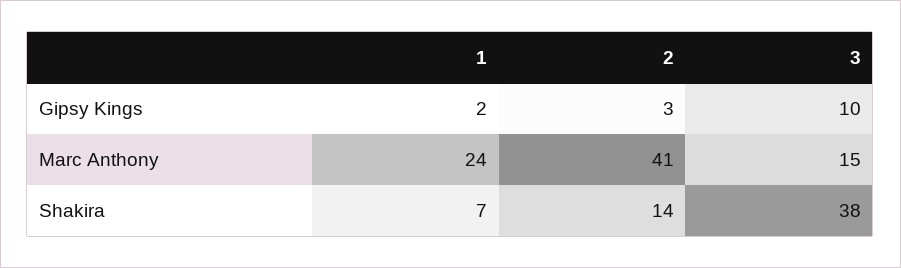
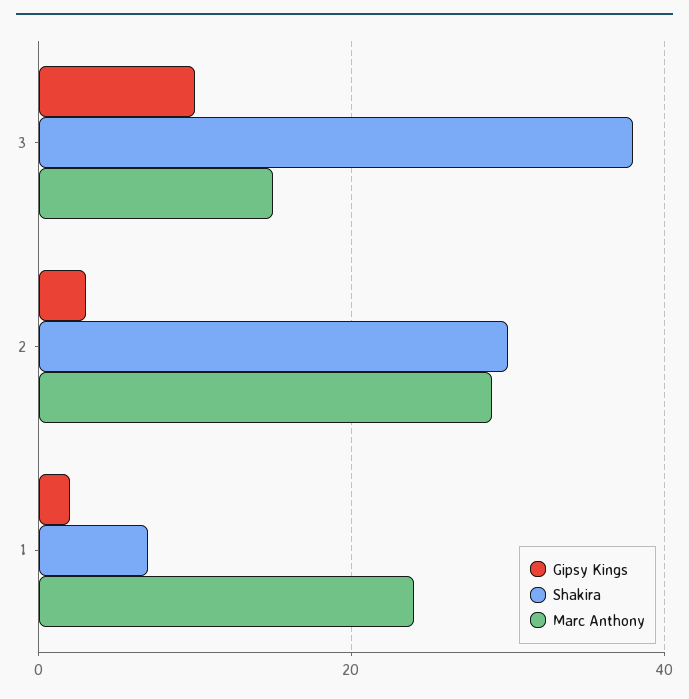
  {
    "Gipsy Kings": {
      "1": 2,
      "2": 3,
      "3": 10
    },
    "Marc Anthony": {
      "1": 24,
-     "2": 41,
+     "2": 30,
      "3": 15
    },
    "Shakira": {
      "1": 7,
-     "2": 14,
+     "2": 30,
      "3": 38
    }
  }

